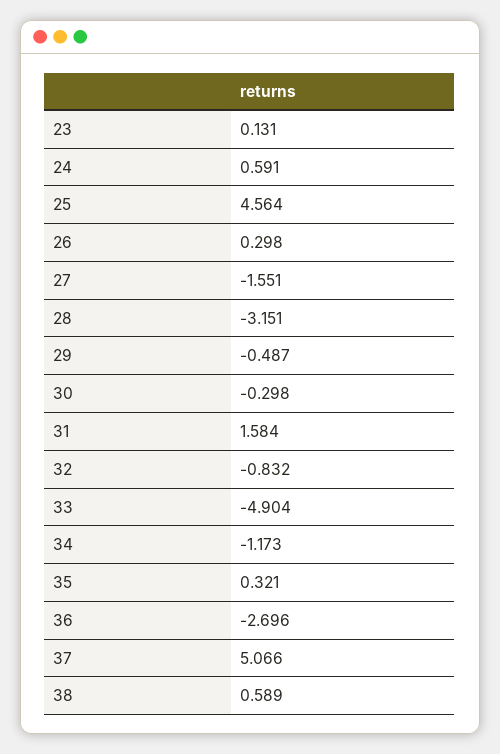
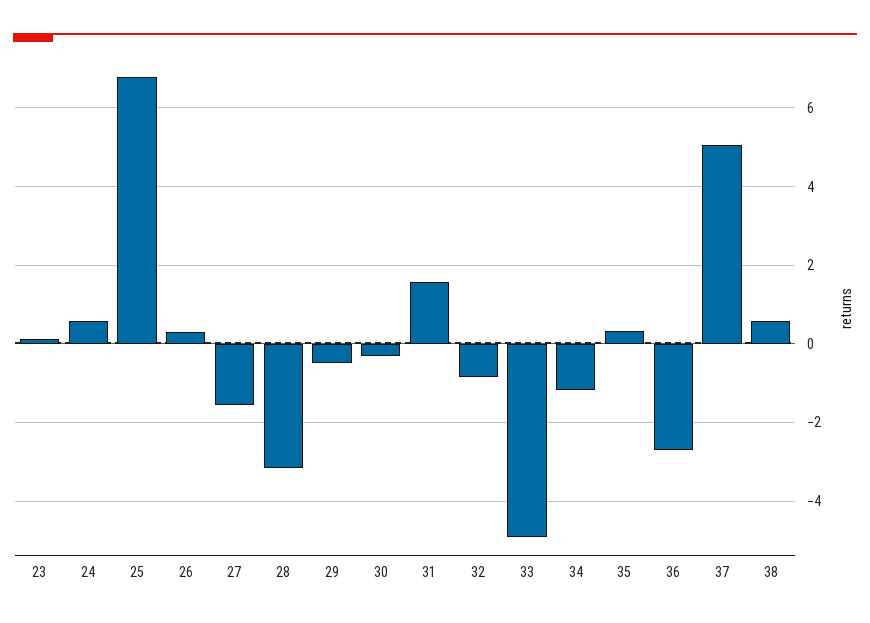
  {
    "23": 0.131,
    "24": 0.591,
-   "25": 4.564,
+   "25": 6.8,
    "26": 0.298,
    "27": -1.551,
    "28": -3.151,
    "29": -0.487,
    "30": -0.298,
    "31": 1.584,
    "32": -0.832,
    "33": -4.904,
    "34": -1.173,
    "35": 0.321,
    "36": -2.696,
    "37": 5.066,
    "38": 0.589
  }

